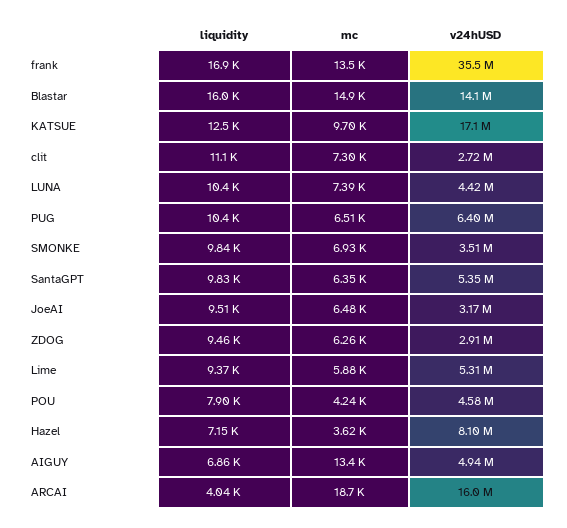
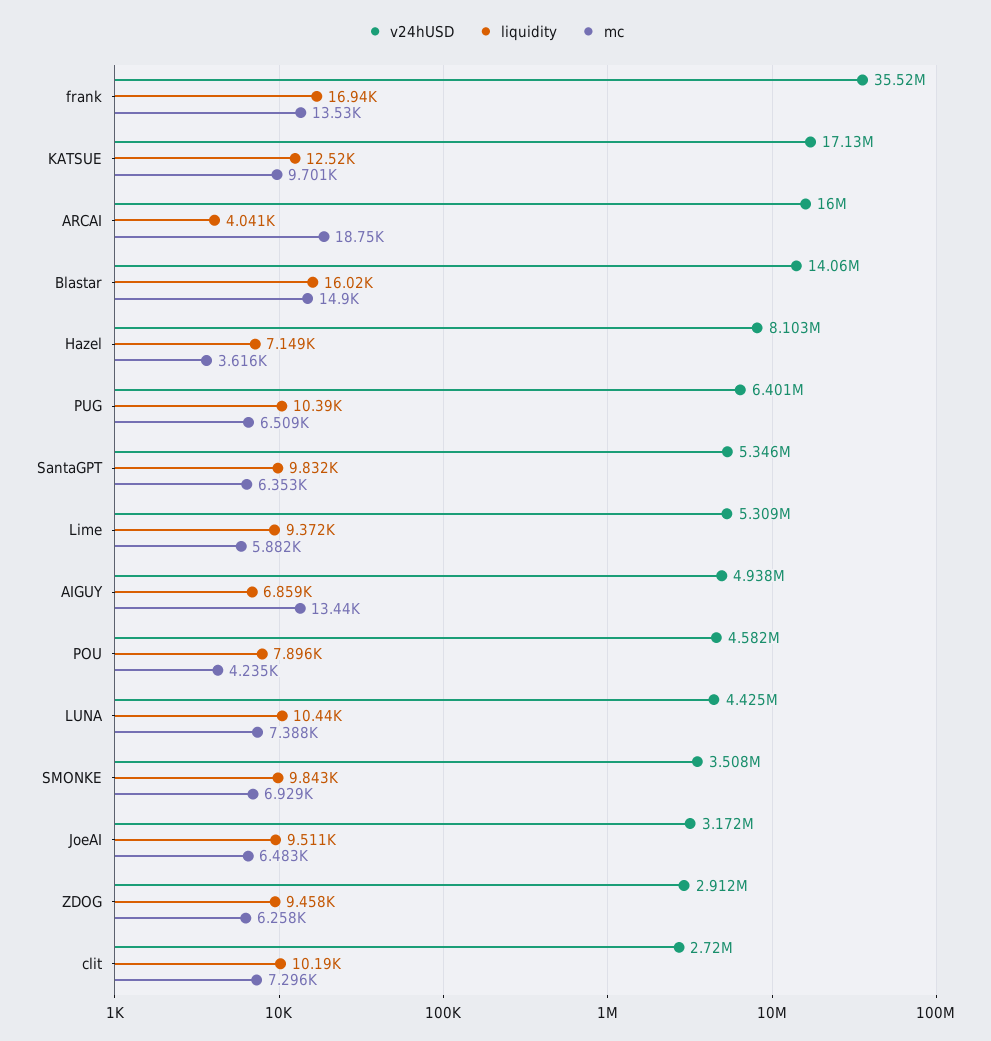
  {
    "liquidity": {
      "frank": 16940,
      "Blastar": 16020,
      "KATSUE": 12520,
-     "clit": 11100,
+     "clit": 10190,
      "LUNA": 10440,
      "PUG": 10390,
      "SMONKE": 9843,
      "SantaGPT": 9832,
      "JoeAI": 9511,
      "ZDOG": 9458,
      "Lime": 9372,
      "POU": 7896,
      "Hazel": 7149,
      "AIGUY": 6859,
      "ARCAI": 4041
    },
    "mc": {
      "frank": 13530,
      "Blastar": 14900,
      "KATSUE": 9701,
      "clit": 7296,
      "LUNA": 7388,
      "PUG": 6509,
      "SMONKE": 6929,
      "SantaGPT": 6353,
      "JoeAI": 6483,
      "ZDOG": 6258,
      "Lime": 5882,
      "POU": 4235,
      "Hazel": 3616,
      "AIGUY": 13440,
      "ARCAI": 18750
    },
    "v24hUSD": {
      "frank": 35520000,
      "Blastar": 14060000,
      "KATSUE": 17130000,
      "clit": 2720000,
      "LUNA": 4425000,
      "PUG": 6401000,
      "SMONKE": 3508000,
      "SantaGPT": 5346000,
      "JoeAI": 3172000,
      "ZDOG": 2912000,
      "Lime": 5309000,
      "POU": 4582000,
      "Hazel": 8103000,
      "AIGUY": 4938000,
      "ARCAI": 16000000
    }
  }

